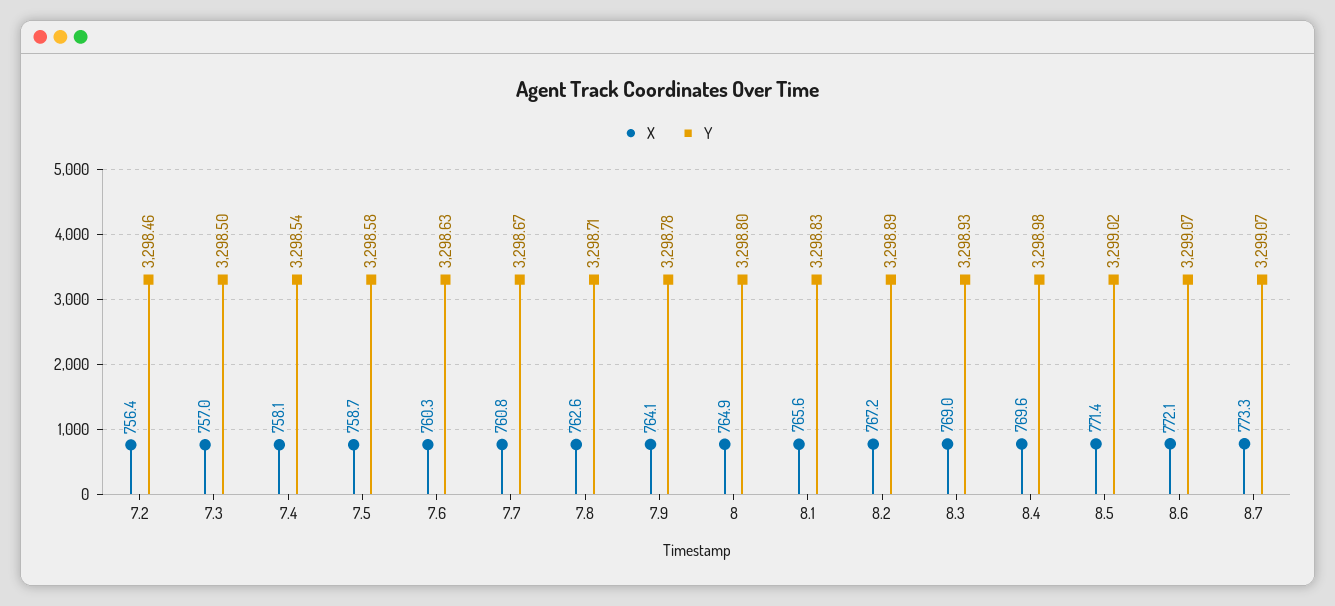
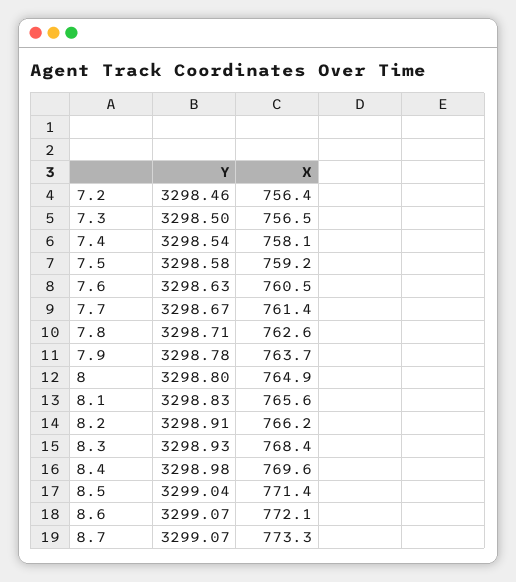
  {
    "X": {
      "7.2": 756.4,
-     "7.3": 757,
+     "7.3": 756.5,
      "7.4": 758.1,
-     "7.5": 758.7,
+     "7.5": 759.2,
-     "7.6": 760.3,
+     "7.6": 760.5,
-     "7.7": 760.8,
+     "7.7": 761.4,
      "7.8": 762.6,
-     "7.9": 764.1,
+     "7.9": 763.7,
      "8": 764.9,
      "8.1": 765.6,
-     "8.2": 767.2,
+     "8.2": 766.2,
-     "8.3": 769,
+     "8.3": 768.4,
      "8.4": 769.6,
      "8.5": 771.4,
      "8.6": 772.1,
      "8.7": 773.3
    },
    "Y": {
      "7.2": 3298.46,
      "7.3": 3298.5,
      "7.4": 3298.54,
      "7.5": 3298.58,
      "7.6": 3298.63,
      "7.7": 3298.67,
      "7.8": 3298.71,
      "7.9": 3298.78,
      "8": 3298.8,
      "8.1": 3298.83,
-     "8.2": 3298.89,
+     "8.2": 3298.91,
      "8.3": 3298.93,
      "8.4": 3298.98,
-     "8.5": 3299.02,
+     "8.5": 3299.04,
      "8.6": 3299.07,
      "8.7": 3299.07
    }
  }

